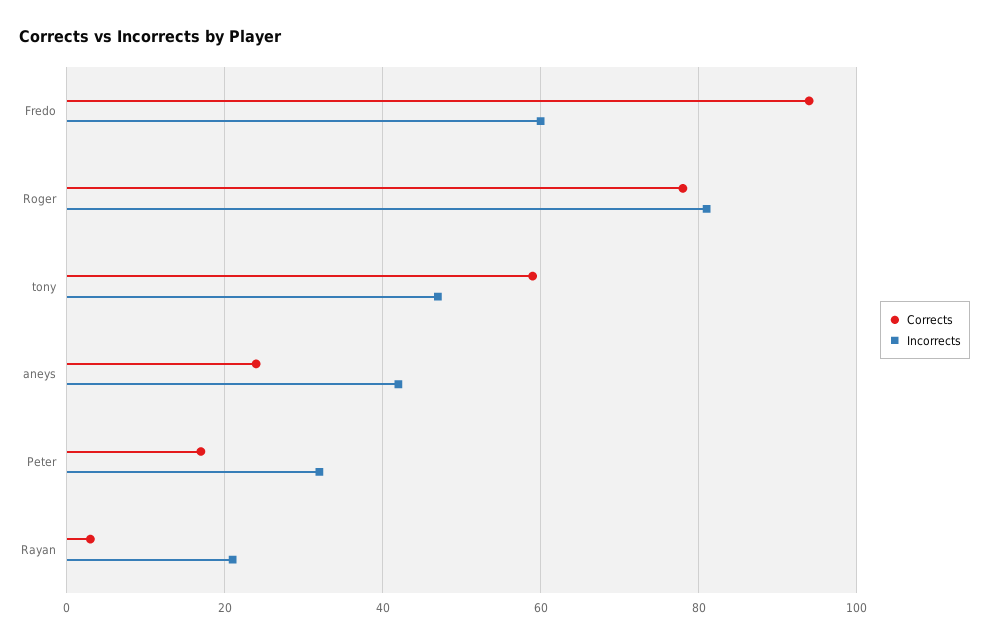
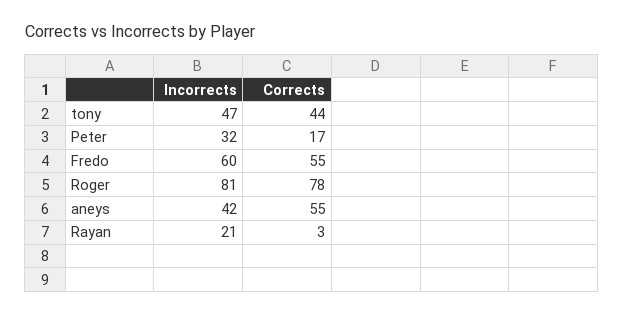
  {
    "Corrects": {
-     "Fredo": 95,
+     "Fredo": 55,
      "Roger": 78,
-     "tony": 60,
+     "tony": 44,
-     "aneys": 25,
+     "aneys": 55,
      "Peter": 17,
      "Rayan": 3
    },
    "Incorrects": {
      "Fredo": 60,
      "Roger": 81,
      "tony": 47,
      "aneys": 42,
      "Peter": 32,
      "Rayan": 21
    }
  }

